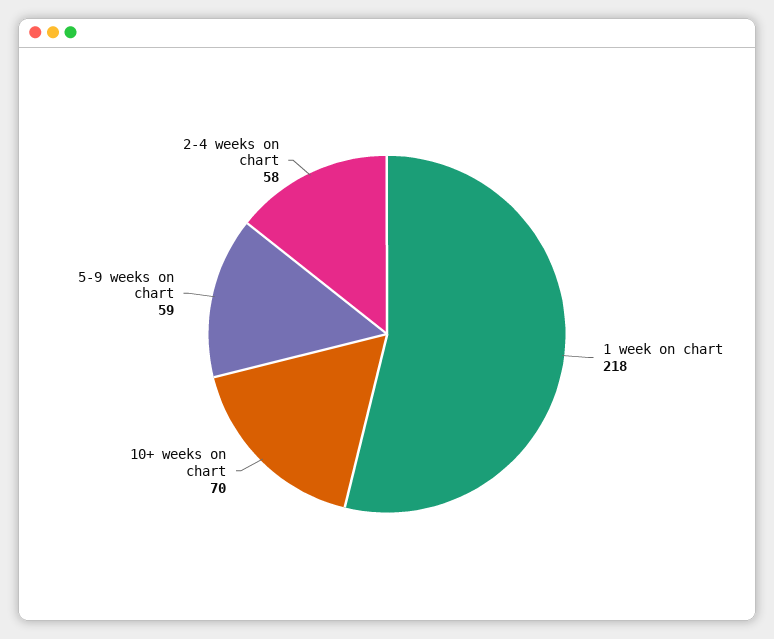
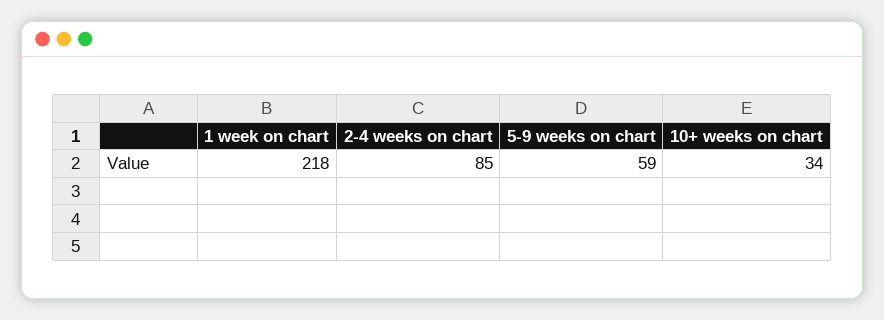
  {
    "1 week on chart": 218,
-   "10+ weeks on chart": 70,
+   "10+ weeks on chart": 34,
    "5-9 weeks on chart": 59,
-   "2-4 weeks on chart": 58
+   "2-4 weeks on chart": 85
  }

